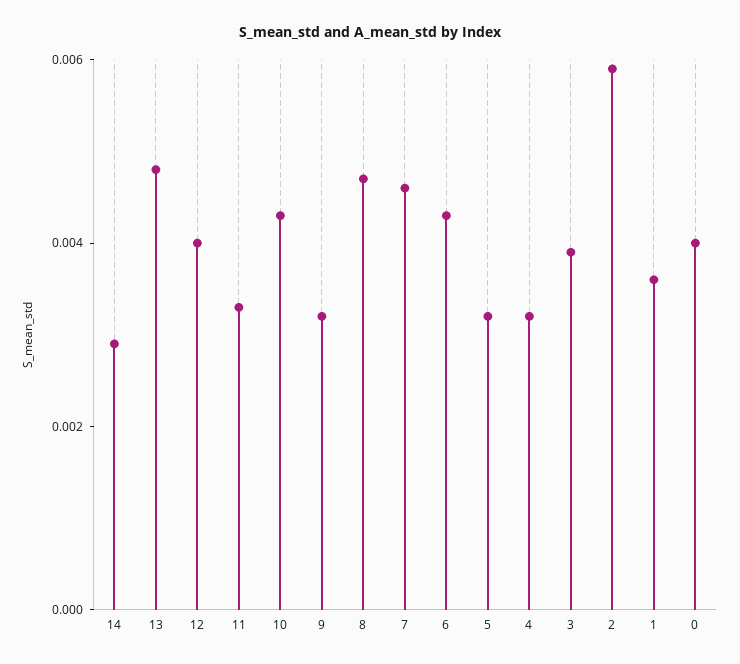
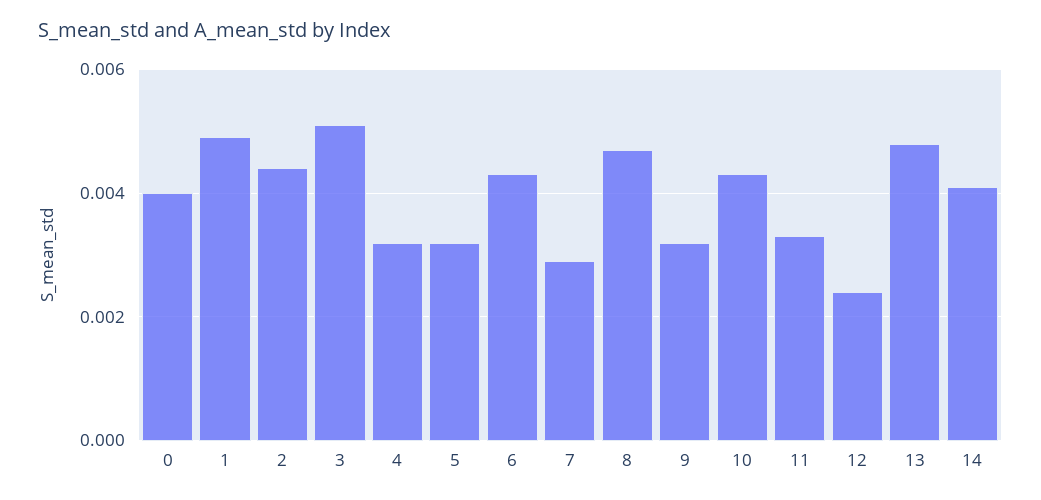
  {
-   "14": 0.003,
+   "14": 0.004,
    "13": 0.005,
-   "12": 0.004,
+   "12": 0.0025,
    "11": 0.0035,
    "10": 0.0045,
    "9": 0.003,
    "8": 0.0045,
-   "7": 0.0045,
+   "7": 0.003,
    "6": 0.0045,
    "5": 0.003,
    "4": 0.003,
-   "3": 0.004,
+   "3": 0.005,
-   "2": 0.006,
+   "2": 0.0045,
-   "1": 0.0035,
+   "1": 0.005,
    "0": 0.004
  }

